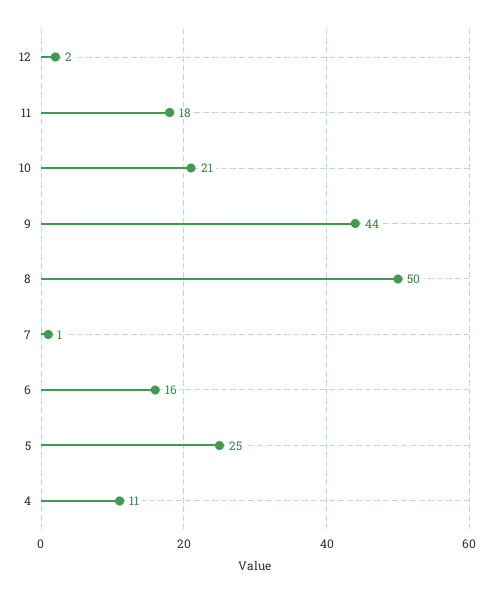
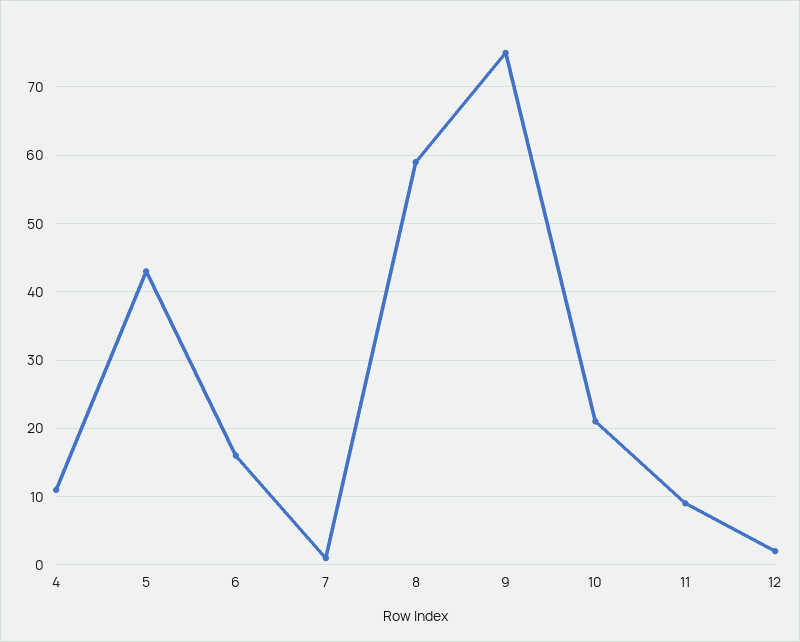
  {
    "12": 2,
-   "11": 18,
+   "11": 9,
    "10": 21,
-   "9": 44,
+   "9": 75,
-   "8": 50,
+   "8": 59,
    "7": 1,
    "6": 16,
-   "5": 25,
+   "5": 43,
    "4": 11
  }

